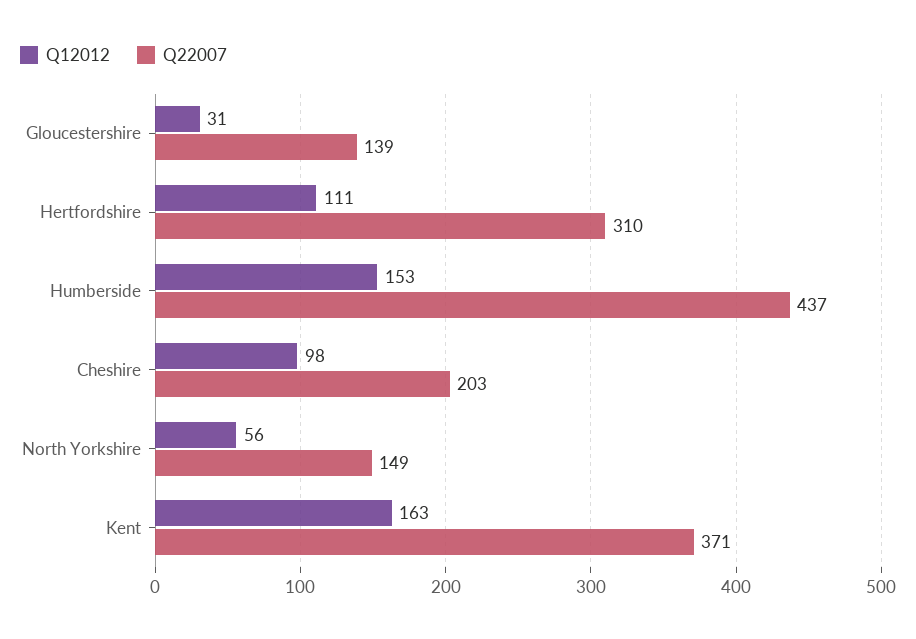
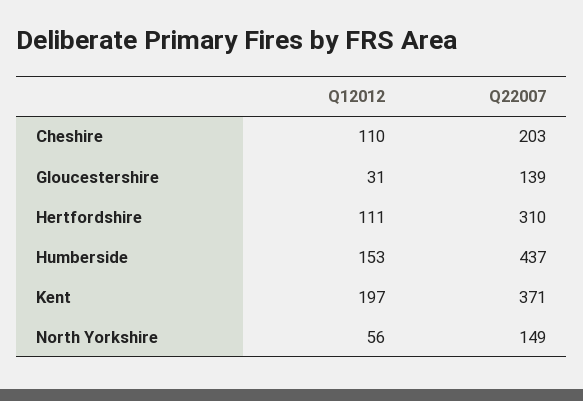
  {
    "Q12012": {
      "Gloucestershire": 31,
      "Hertfordshire": 111,
      "Humberside": 153,
-     "Cheshire": 98,
+     "Cheshire": 110,
      "North Yorkshire": 56,
-     "Kent": 163
+     "Kent": 197
    },
    "Q22007": {
      "Gloucestershire": 139,
      "Hertfordshire": 310,
      "Humberside": 437,
      "Cheshire": 203,
      "North Yorkshire": 149,
      "Kent": 371
    }
  }

